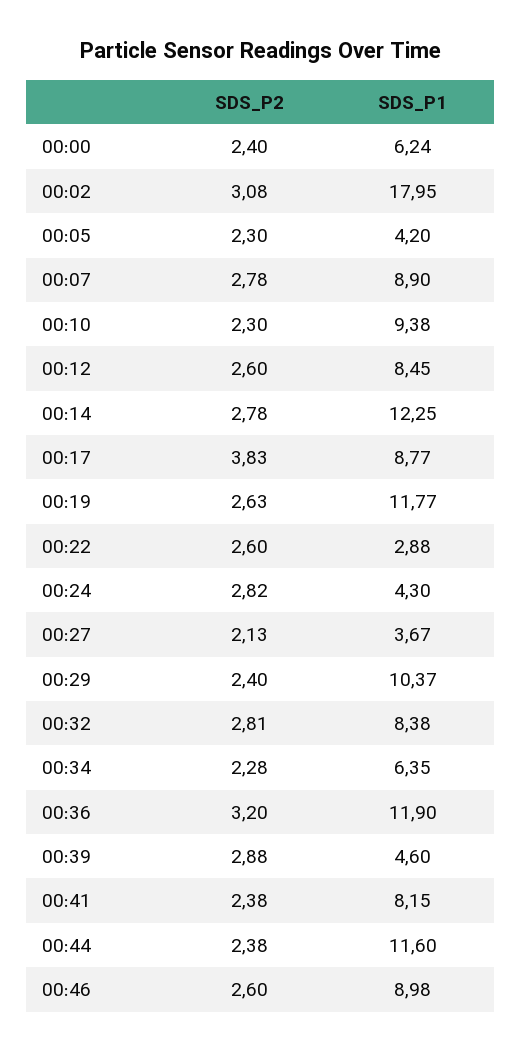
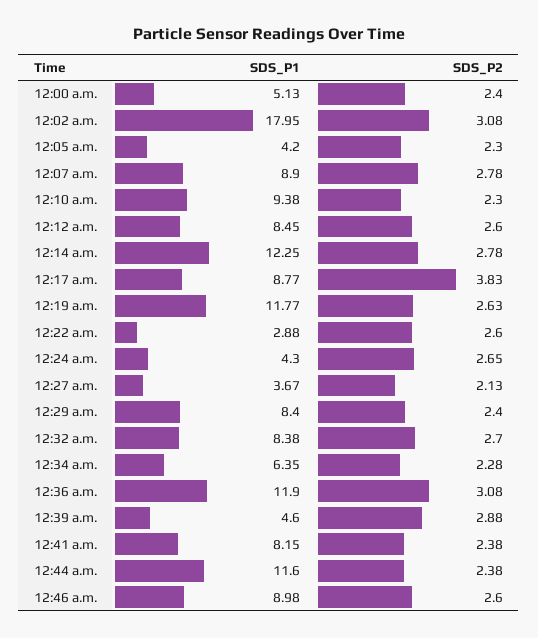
  {
    "SDS_P2": {
      "00:00": 2.4,
      "00:02": 3.08,
      "00:05": 2.3,
      "00:07": 2.78,
      "00:10": 2.3,
      "00:12": 2.6,
      "00:14": 2.78,
      "00:17": 3.83,
      "00:19": 2.63,
      "00:22": 2.6,
-     "00:24": 2.82,
+     "00:24": 2.65,
      "00:27": 2.13,
      "00:29": 2.4,
-     "00:32": 2.81,
+     "00:32": 2.7,
      "00:34": 2.28,
-     "00:36": 3.2,
+     "00:36": 3.08,
      "00:39": 2.88,
      "00:41": 2.38,
      "00:44": 2.38,
      "00:46": 2.6
    },
    "SDS_P1": {
-     "00:00": 6.24,
+     "00:00": 5.13,
      "00:02": 17.95,
      "00:05": 4.2,
      "00:07": 8.9,
      "00:10": 9.38,
      "00:12": 8.45,
      "00:14": 12.25,
      "00:17": 8.77,
      "00:19": 11.77,
      "00:22": 2.88,
      "00:24": 4.3,
      "00:27": 3.67,
-     "00:29": 10.37,
+     "00:29": 8.4,
      "00:32": 8.38,
      "00:34": 6.35,
      "00:36": 11.9,
      "00:39": 4.6,
      "00:41": 8.15,
      "00:44": 11.6,
      "00:46": 8.98
    }
  }

